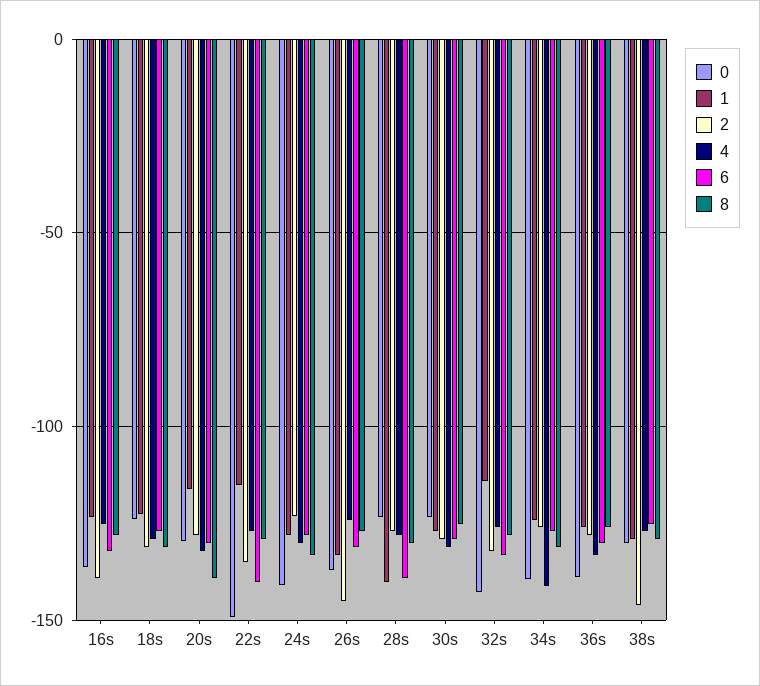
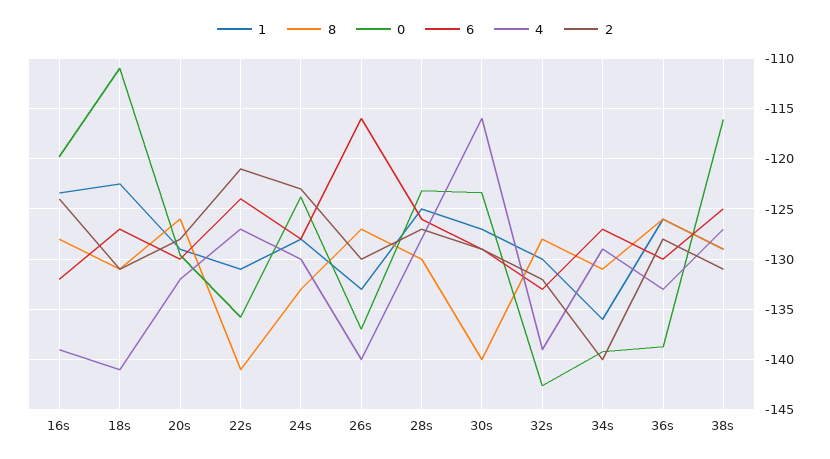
  {
    "0": {
-     "16s": -135,
+     "16s": -120,
-     "18s": -125,
+     "18s": -111,
      "20s": -130,
-     "22s": -150,
+     "22s": -136,
-     "24s": -140,
+     "24s": -124,
      "26s": -137,
      "28s": -123,
      "30s": -123,
      "32s": -143,
      "34s": -139,
      "36s": -139,
-     "38s": -130
+     "38s": -116
    },
    "1": {
      "16s": -123,
      "18s": -123,
-     "20s": -115,
+     "20s": -129,
-     "22s": -115,
+     "22s": -131,
      "24s": -128,
      "26s": -133,
-     "28s": -140,
+     "28s": -125,
      "30s": -127,
-     "32s": -115,
+     "32s": -130,
-     "34s": -125,
+     "34s": -136,
      "36s": -126,
      "38s": -129
    },
    "2": {
-     "16s": -140,
+     "16s": -124,
      "18s": -131,
      "20s": -128,
-     "22s": -135,
+     "22s": -121,
      "24s": -123,
-     "26s": -145,
+     "26s": -130,
      "28s": -127,
      "30s": -129,
      "32s": -132,
-     "34s": -125,
+     "34s": -140,
      "36s": -128,
-     "38s": -145
+     "38s": -131
    },
    "4": {
-     "16s": -125,
+     "16s": -139,
-     "18s": -130,
+     "18s": -141,
      "20s": -132,
      "22s": -127,
      "24s": -130,
-     "26s": -125,
+     "26s": -140,
      "28s": -128,
-     "30s": -130,
+     "30s": -116,
-     "32s": -125,
+     "32s": -139,
-     "34s": -140,
+     "34s": -129,
      "36s": -133,
      "38s": -127
    },
    "6": {
      "16s": -132,
      "18s": -127,
      "20s": -130,
-     "22s": -140,
+     "22s": -124,
      "24s": -128,
-     "26s": -130,
+     "26s": -116,
-     "28s": -140,
+     "28s": -126,
      "30s": -129,
      "32s": -133,
      "34s": -127,
      "36s": -130,
      "38s": -125
    },
    "8": {
      "16s": -128,
      "18s": -131,
-     "20s": -140,
+     "20s": -126,
-     "22s": -130,
+     "22s": -141,
      "24s": -133,
      "26s": -127,
      "28s": -130,
-     "30s": -125,
+     "30s": -140,
      "32s": -128,
      "34s": -131,
      "36s": -126,
      "38s": -129
    }
  }

